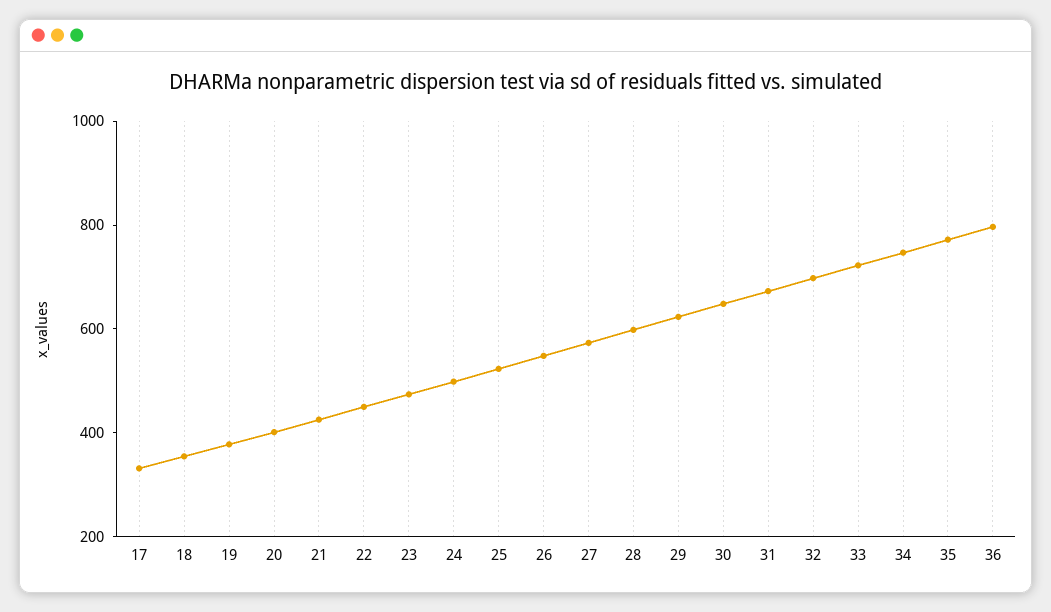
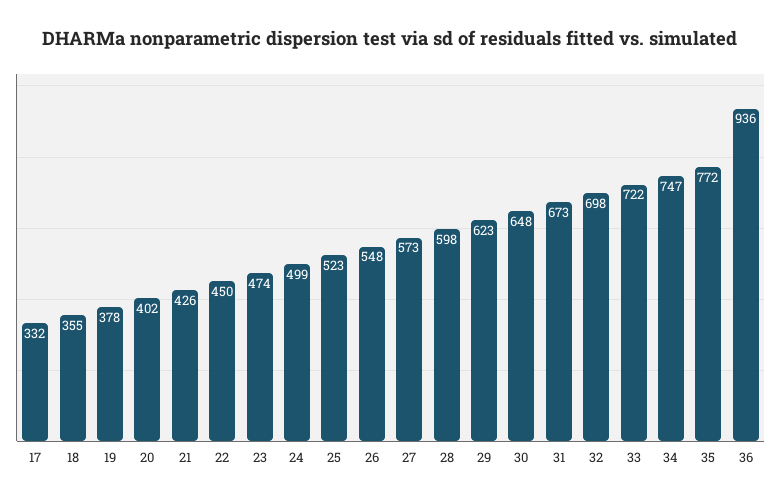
  {
    "17": 332,
    "18": 355,
    "19": 378,
    "20": 402,
    "21": 426,
    "22": 450,
    "23": 474,
    "24": 499,
    "25": 523,
    "26": 548,
    "27": 573,
    "28": 598,
    "29": 623,
    "30": 648,
    "31": 673,
    "32": 698,
    "33": 722,
    "34": 747,
    "35": 772,
-   "36": 800
+   "36": 936
  }

